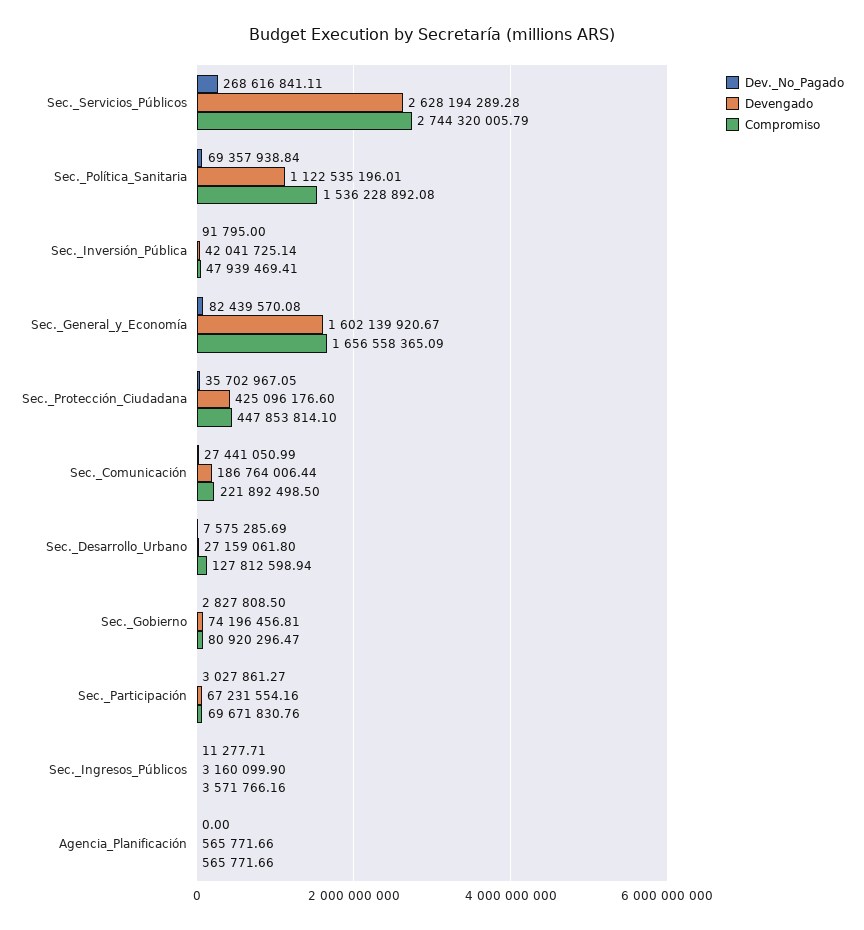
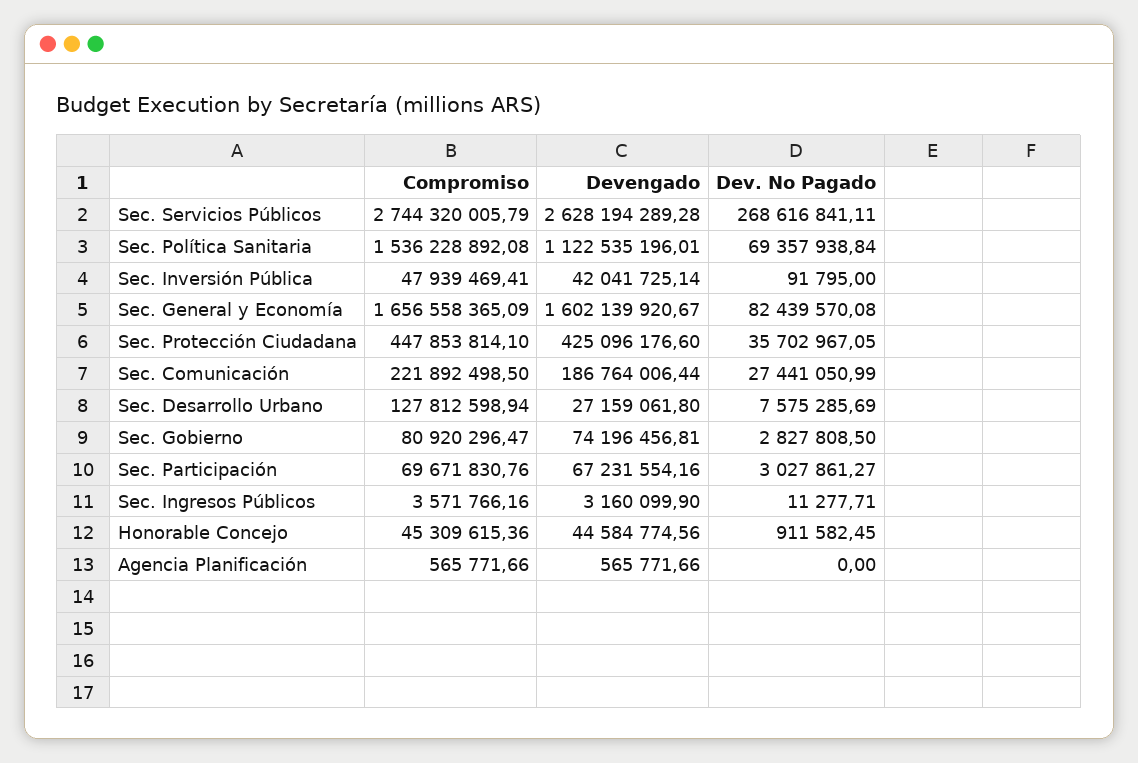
  {
    "Dev._No_Pagado": {
      "Sec._Servicios_Públicos": 268616841.11,
      "Sec._Política_Sanitaria": 69357938.84,
      "Sec._Inversión_Pública": 91795,
      "Sec._General_y_Economía": 82439570.08,
      "Sec._Protección_Ciudadana": 35702967.05,
      "Sec._Comunicación": 27441050.99,
      "Sec._Desarrollo_Urbano": 7575285.69,
      "Sec._Gobierno": 2827808.5,
      "Sec._Participación": 3027861.27,
      "Sec._Ingresos_Públicos": 11277.71,
-     "Agencia_Planificación": 0
+     "Agencia_Planificación": 0,
+     "Honorable Concejo": 911582.45
    },
    "Devengado": {
      "Sec._Servicios_Públicos": 2628194289.28,
      "Sec._Política_Sanitaria": 1122535196.01,
      "Sec._Inversión_Pública": 42041725.14,
      "Sec._General_y_Economía": 1602139920.67,
      "Sec._Protección_Ciudadana": 425096176.6,
      "Sec._Comunicación": 186764006.44,
      "Sec._Desarrollo_Urbano": 27159061.8,
      "Sec._Gobierno": 74196456.81,
      "Sec._Participación": 67231554.16,
      "Sec._Ingresos_Públicos": 3160099.9,
-     "Agencia_Planificación": 565771.66
+     "Agencia_Planificación": 565771.66,
+     "Honorable Concejo": 44584774.56
    },
    "Compromiso": {
      "Sec._Servicios_Públicos": 2744320005.79,
      "Sec._Política_Sanitaria": 1536228892.08,
      "Sec._Inversión_Pública": 47939469.41,
      "Sec._General_y_Economía": 1656558365.09,
      "Sec._Protección_Ciudadana": 447853814.1,
      "Sec._Comunicación": 221892498.5,
      "Sec._Desarrollo_Urbano": 127812598.94,
      "Sec._Gobierno": 80920296.47,
      "Sec._Participación": 69671830.76,
      "Sec._Ingresos_Públicos": 3571766.16,
-     "Agencia_Planificación": 565771.66
+     "Agencia_Planificación": 565771.66,
+     "Honorable Concejo": 45309615.36
    }
  }

